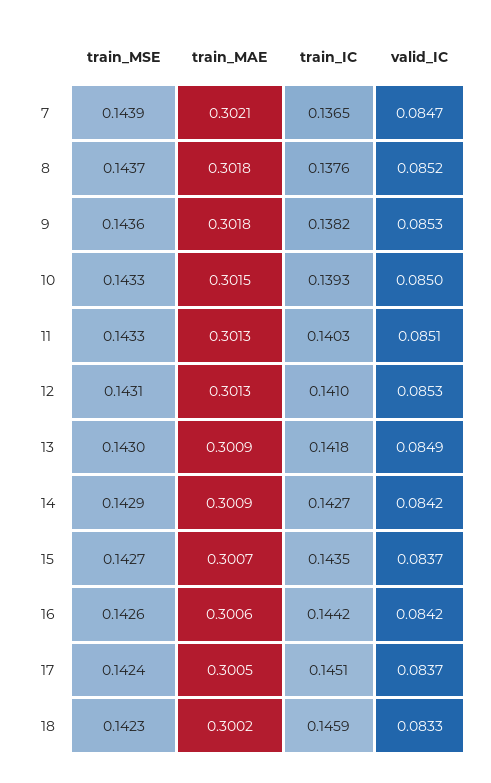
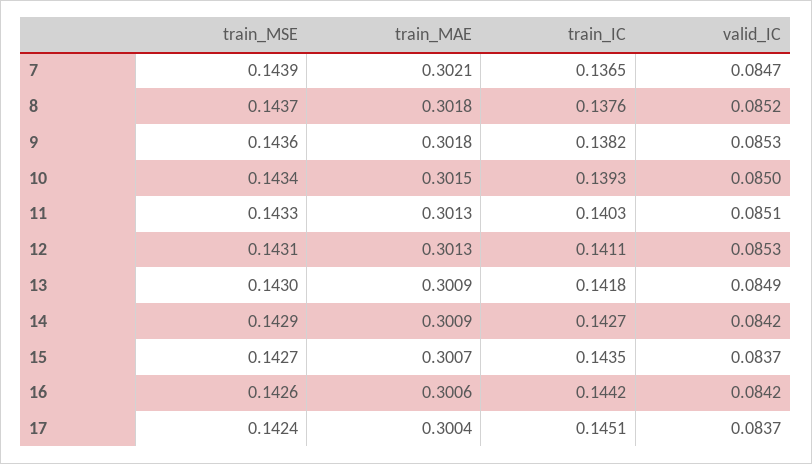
  {
    "train_MSE": {
      "7": 0.1439,
      "8": 0.1437,
      "9": 0.1436,
-     "10": 0.1433,
+     "10": 0.1434,
      "11": 0.1433,
      "12": 0.1431,
      "13": 0.143,
      "14": 0.1429,
      "15": 0.1427,
      "16": 0.1426,
-     "17": 0.1424,
+     "17": 0.1424
-     "18": 0.1423
    },
    "train_MAE": {
      "7": 0.3021,
      "8": 0.3018,
      "9": 0.3018,
      "10": 0.3015,
      "11": 0.3013,
      "12": 0.3013,
      "13": 0.3009,
      "14": 0.3009,
      "15": 0.3007,
      "16": 0.3006,
-     "17": 0.3005,
+     "17": 0.3004
-     "18": 0.3002
    },
    "train_IC": {
      "7": 0.1365,
      "8": 0.1376,
      "9": 0.1382,
      "10": 0.1393,
      "11": 0.1403,
-     "12": 0.141,
+     "12": 0.1411,
      "13": 0.1418,
      "14": 0.1427,
      "15": 0.1435,
      "16": 0.1442,
-     "17": 0.1451,
+     "17": 0.1451
-     "18": 0.1459
    },
    "valid_IC": {
      "7": 0.0847,
      "8": 0.0852,
      "9": 0.0853,
      "10": 0.085,
      "11": 0.0851,
      "12": 0.0853,
      "13": 0.0849,
      "14": 0.0842,
      "15": 0.0837,
      "16": 0.0842,
-     "17": 0.0837,
+     "17": 0.0837
-     "18": 0.0833
    }
  }

